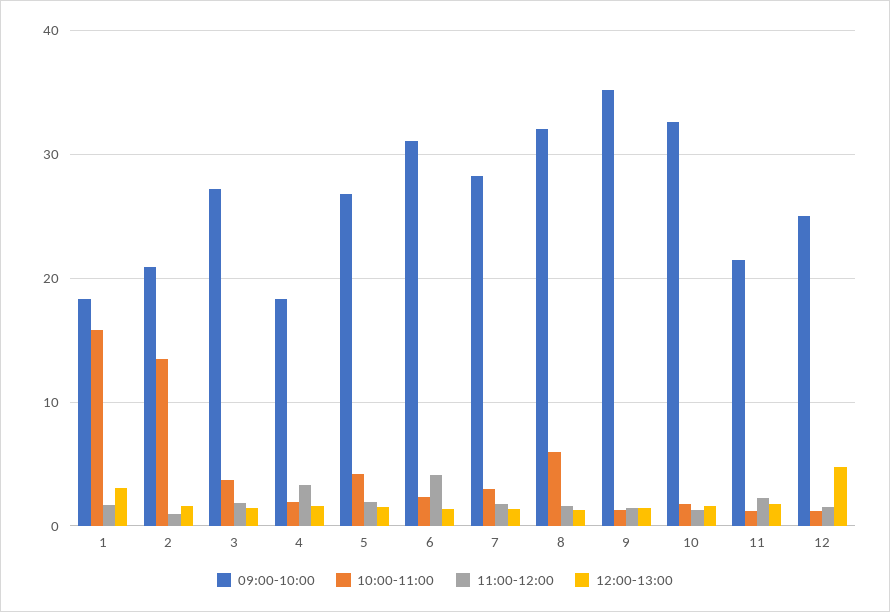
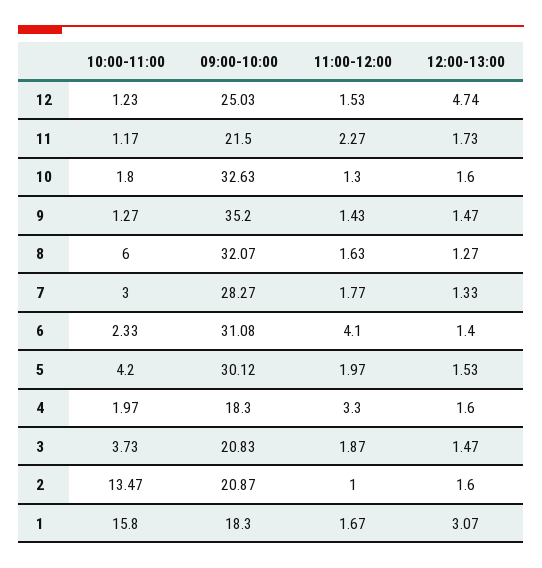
  {
    "09:00-10:00": {
      "1": 18.3,
      "2": 20.87,
-     "3": 27,
+     "3": 20.83,
      "4": 18.3,
-     "5": 27,
+     "5": 30.12,
      "6": 31.08,
      "7": 28.27,
      "8": 32.07,
      "9": 35.2,
      "10": 32.63,
      "11": 21.5,
      "12": 25.03
    },
    "10:00-11:00": {
      "1": 15.8,
      "2": 13.47,
      "3": 3.73,
      "4": 1.97,
      "5": 4.2,
      "6": 2.33,
      "7": 3,
      "8": 6,
      "9": 1.27,
      "10": 1.8,
      "11": 1.17,
      "12": 1.23
    },
    "11:00-12:00": {
      "1": 1.67,
      "2": 1,
      "3": 1.87,
      "4": 3.3,
      "5": 1.97,
      "6": 4.1,
      "7": 1.77,
      "8": 1.63,
      "9": 1.43,
      "10": 1.3,
      "11": 2.27,
      "12": 1.53
    },
    "12:00-13:00": {
      "1": 3.07,
      "2": 1.6,
      "3": 1.47,
      "4": 1.6,
      "5": 1.53,
      "6": 1.4,
      "7": 1.33,
      "8": 1.27,
      "9": 1.47,
      "10": 1.6,
      "11": 1.73,
      "12": 4.74
    }
  }

